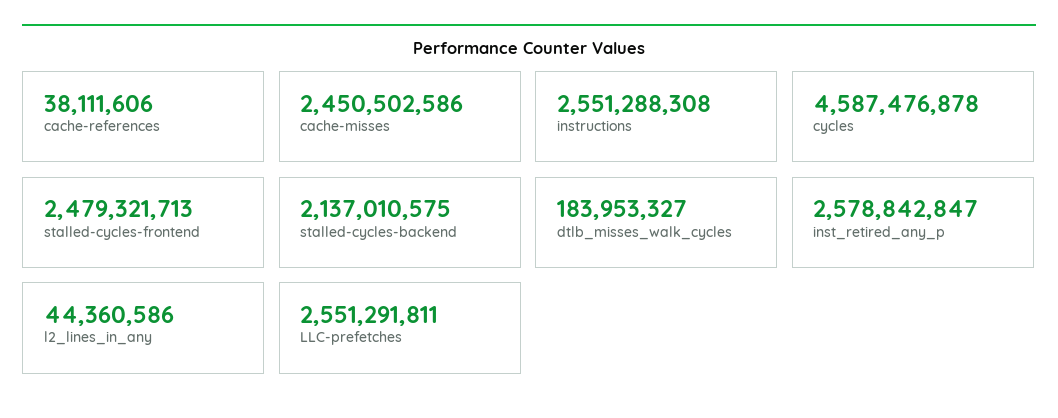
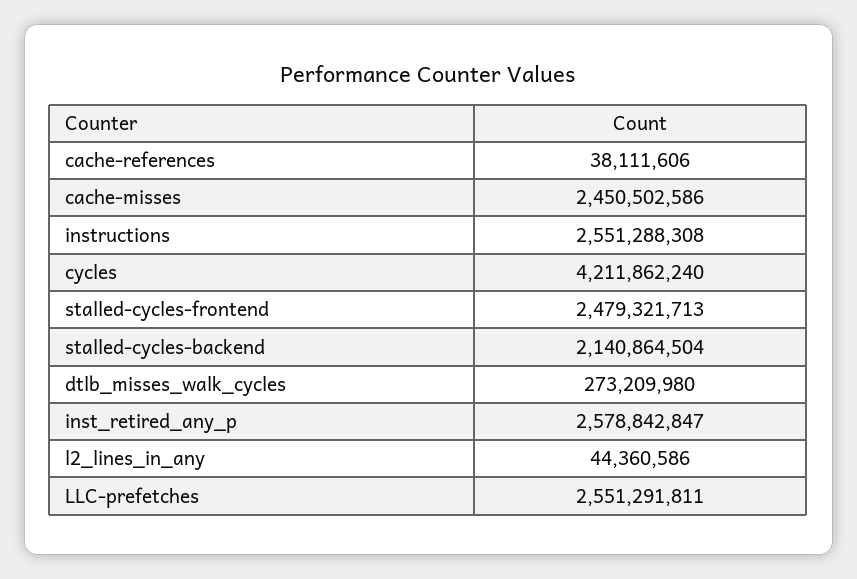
  {
    "cache-references": 38111606,
    "cache-misses": 2450502586,
    "instructions": 2551288308,
-   "cycles": 4587476878,
+   "cycles": 4211862240,
    "stalled-cycles-frontend": 2479321713,
-   "stalled-cycles-backend": 2137010575,
+   "stalled-cycles-backend": 2140864504,
-   "dtlb_misses_walk_cycles": 183953327,
+   "dtlb_misses_walk_cycles": 273209980,
    "inst_retired_any_p": 2578842847,
    "l2_lines_in_any": 44360586,
    "LLC-prefetches": 2551291811
  }

